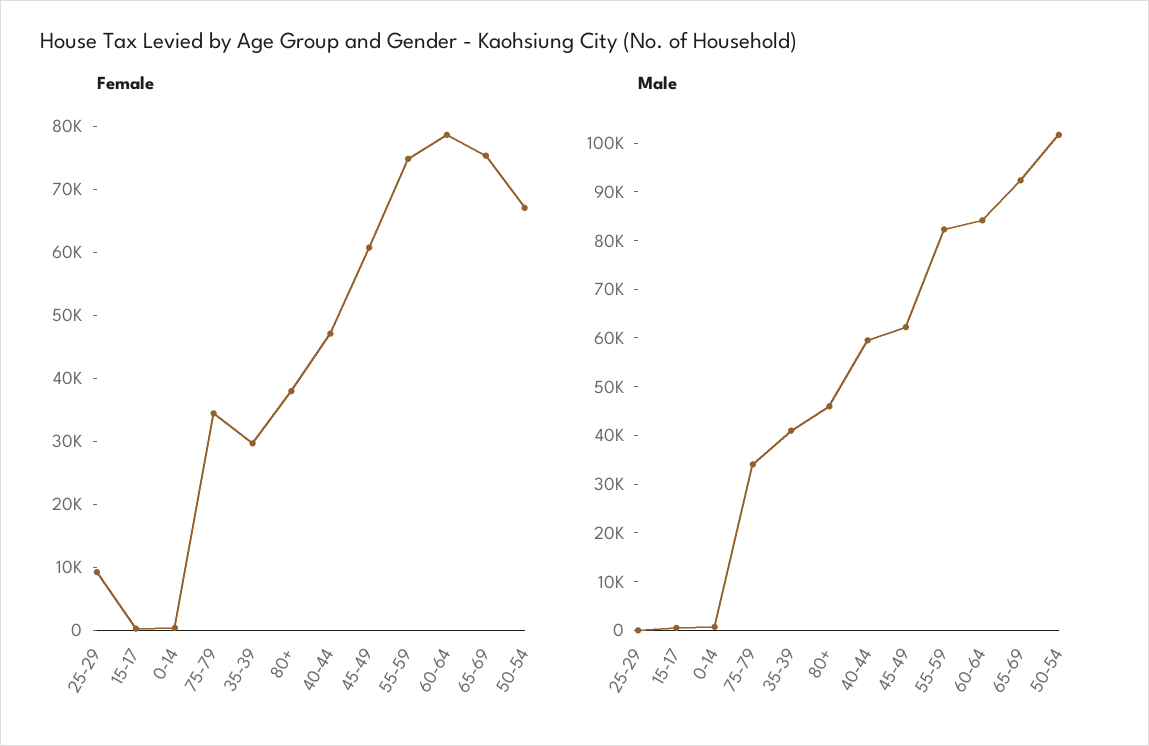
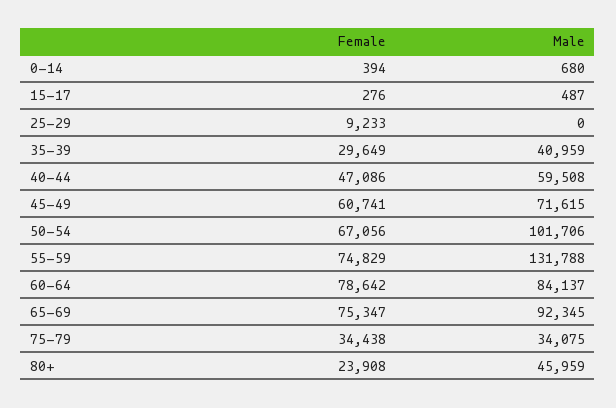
  {
    "Female": {
      "25-29": 9233,
      "15-17": 276,
      "0-14": 394,
      "75-79": 34438,
      "35-39": 29649,
-     "80+": 38000,
+     "80+": 23908,
      "40-44": 47086,
      "45-49": 60741,
      "55-59": 74829,
      "60-64": 78642,
      "65-69": 75347,
      "50-54": 67056
    },
    "Male": {
      "25-29": 0,
      "15-17": 487,
      "0-14": 680,
      "75-79": 34075,
      "35-39": 40959,
      "80+": 45959,
      "40-44": 59508,
-     "45-49": 62000,
+     "45-49": 71615,
-     "55-59": 82000,
+     "55-59": 131788,
      "60-64": 84137,
      "65-69": 92345,
      "50-54": 101706
    }
  }

